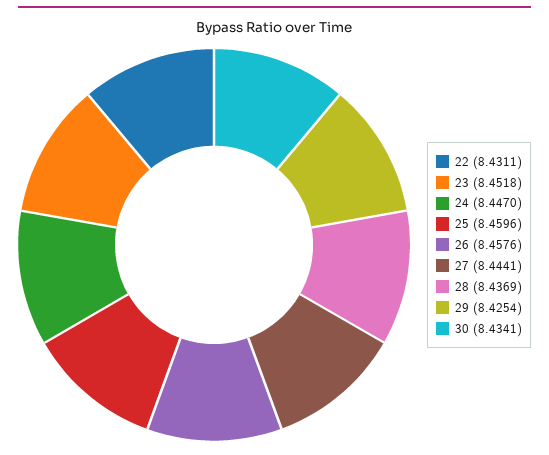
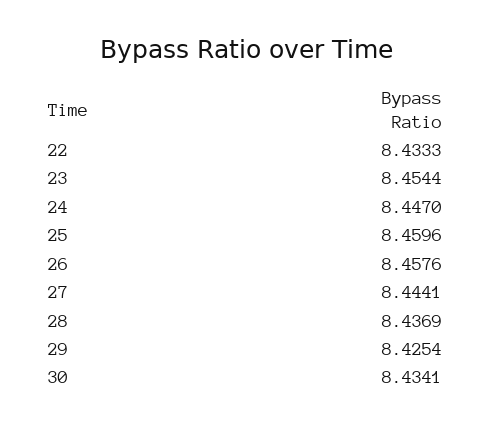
  {
-   "22": 8.4311,
+   "22": 8.4333,
-   "23": 8.4518,
+   "23": 8.4544,
    "24": 8.447,
    "25": 8.4596,
    "26": 8.4576,
    "27": 8.4441,
    "28": 8.4369,
    "29": 8.4254,
    "30": 8.4341
  }

